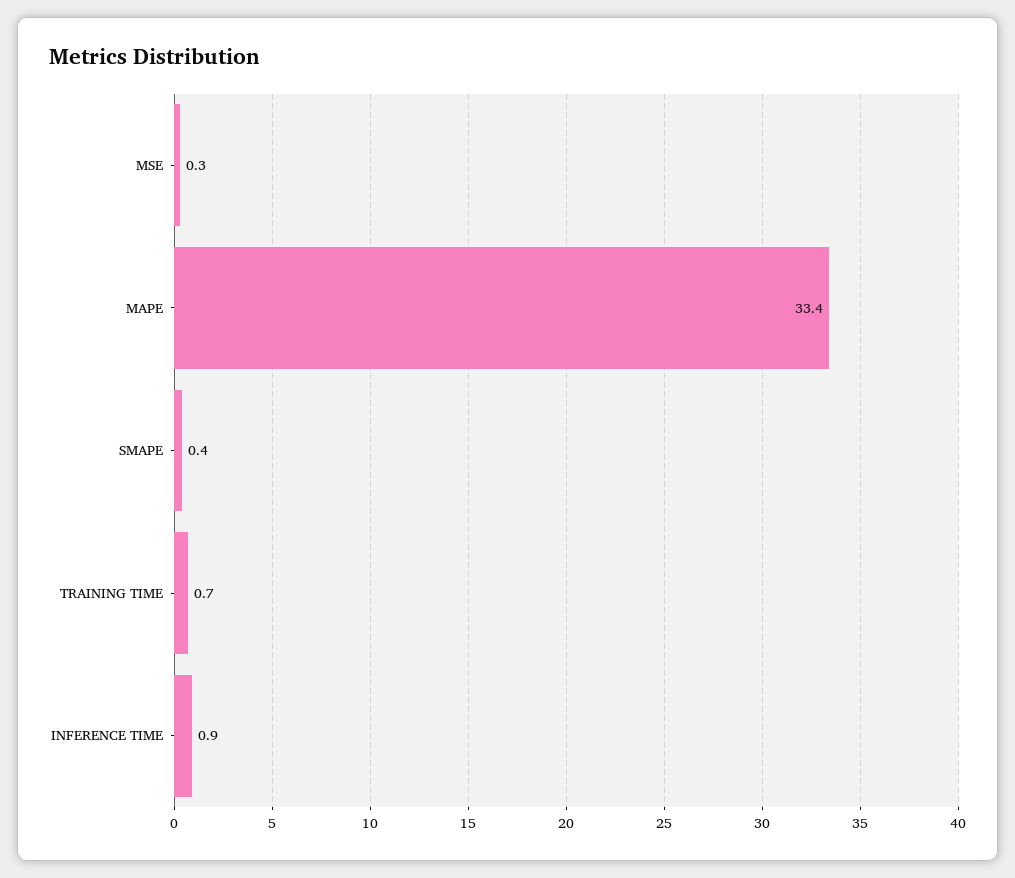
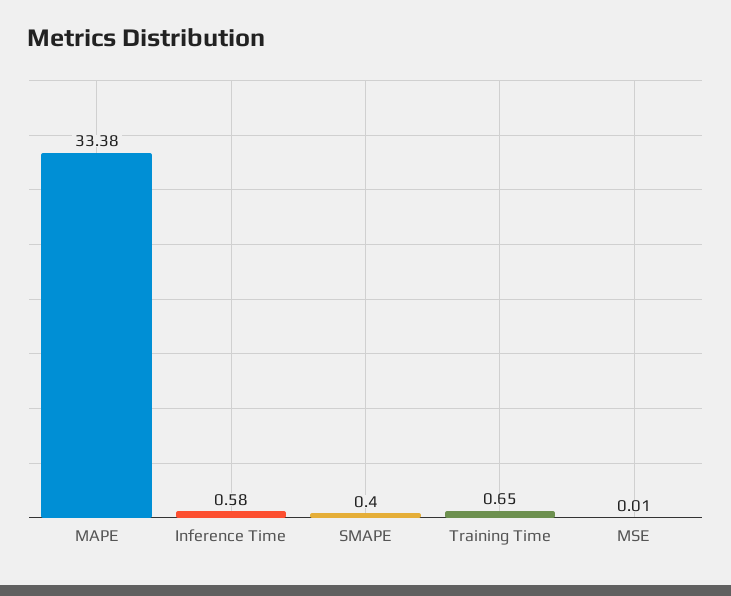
  {
-   "MSE": 0.3,
+   "MSE": 0.01,
    "MAPE": 33.38,
    "SMAPE": 0.4,
    "TRAINING TIME": 0.65,
-   "INFERENCE TIME": 0.9
+   "INFERENCE TIME": 0.58
  }

